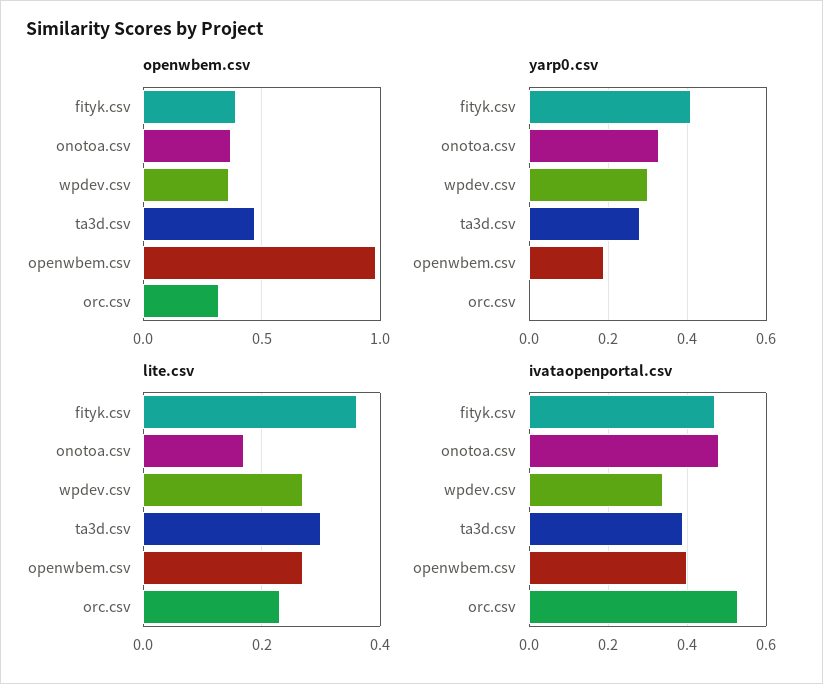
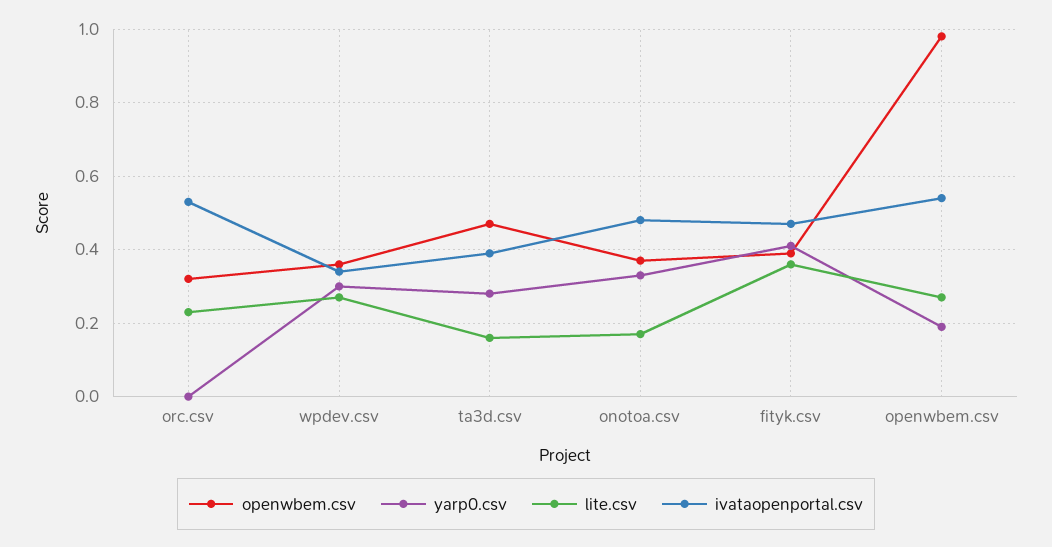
  {
    "openwbem.csv": {
      "fityk.csv": 0.4,
      "onotoa.csv": 0.35,
      "wpdev.csv": 0.35,
      "ta3d.csv": 0.45,
      "openwbem.csv": 1,
      "orc.csv": 0.3
    },
    "yarp0.csv": {
      "fityk.csv": 0.4,
      "onotoa.csv": 0.35,
      "wpdev.csv": 0.3,
      "ta3d.csv": 0.3,
      "openwbem.csv": 0.2,
      "orc.csv": 0
    },
    "lite.csv": {
      "fityk.csv": 0.35,
      "onotoa.csv": 0.15,
      "wpdev.csv": 0.25,
-     "ta3d.csv": 0.3,
+     "ta3d.csv": 0.15,
      "openwbem.csv": 0.25,
      "orc.csv": 0.25
    },
    "ivataopenportal.csv": {
      "fityk.csv": 0.45,
      "onotoa.csv": 0.5,
      "wpdev.csv": 0.35,
      "ta3d.csv": 0.4,
-     "openwbem.csv": 0.4,
+     "openwbem.csv": 0.55,
      "orc.csv": 0.55
    }
  }

